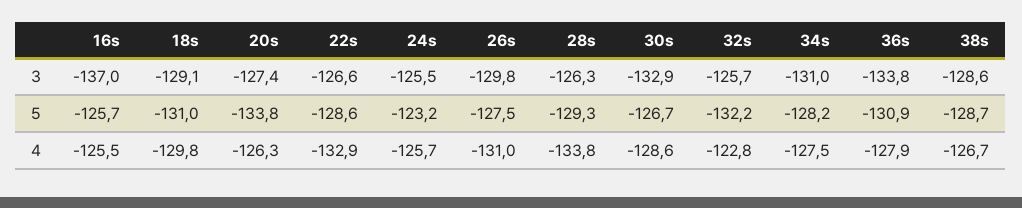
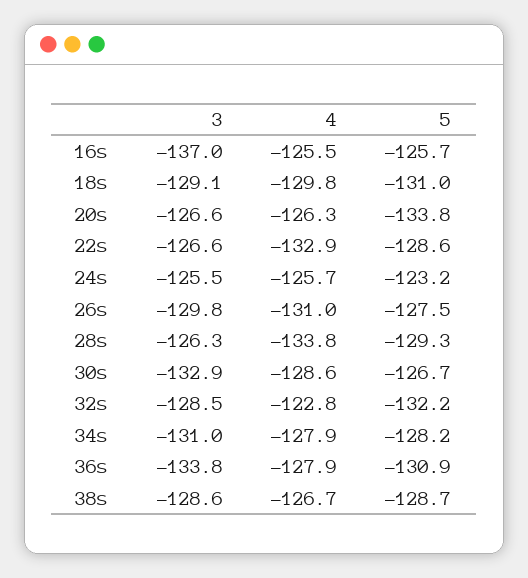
  {
    "16s": {
      "3": -137,
      "5": -125.7,
      "4": -125.5
    },
    "18s": {
      "3": -129.1,
      "5": -131,
      "4": -129.8
    },
    "20s": {
-     "3": -127.4,
+     "3": -126.6,
      "5": -133.8,
      "4": -126.3
    },
    "22s": {
      "3": -126.6,
      "5": -128.6,
      "4": -132.9
    },
    "24s": {
      "3": -125.5,
      "5": -123.2,
      "4": -125.7
    },
    "26s": {
      "3": -129.8,
      "5": -127.5,
      "4": -131
    },
    "28s": {
      "3": -126.3,
      "5": -129.3,
      "4": -133.8
    },
    "30s": {
      "3": -132.9,
      "5": -126.7,
      "4": -128.6
    },
    "32s": {
-     "3": -125.7,
+     "3": -128.5,
      "5": -132.2,
      "4": -122.8
    },
    "34s": {
      "3": -131,
      "5": -128.2,
-     "4": -127.5
+     "4": -127.9
    },
    "36s": {
      "3": -133.8,
      "5": -130.9,
      "4": -127.9
    },
    "38s": {
      "3": -128.6,
      "5": -128.7,
      "4": -126.7
    }
  }

